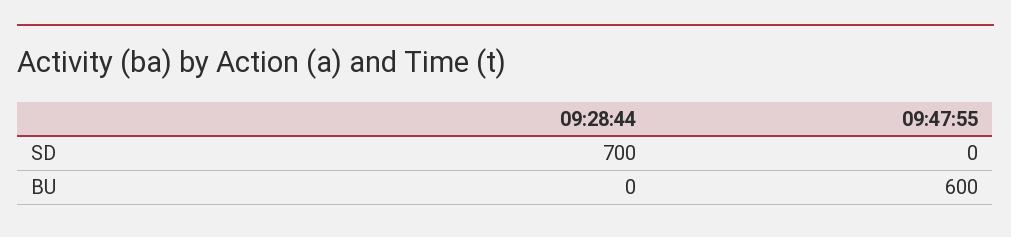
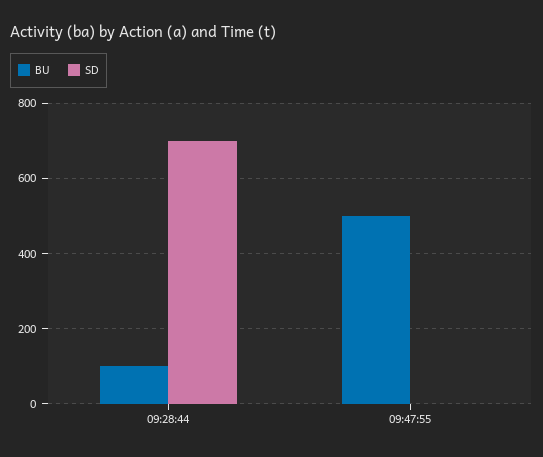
  {
    "SD": {
      "09:28:44": 700,
      "09:47:55": 0
    },
    "BU": {
-     "09:28:44": 0,
+     "09:28:44": 100,
-     "09:47:55": 600
+     "09:47:55": 500
    }
  }

